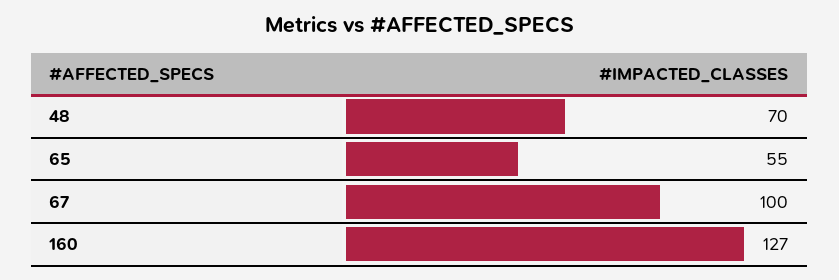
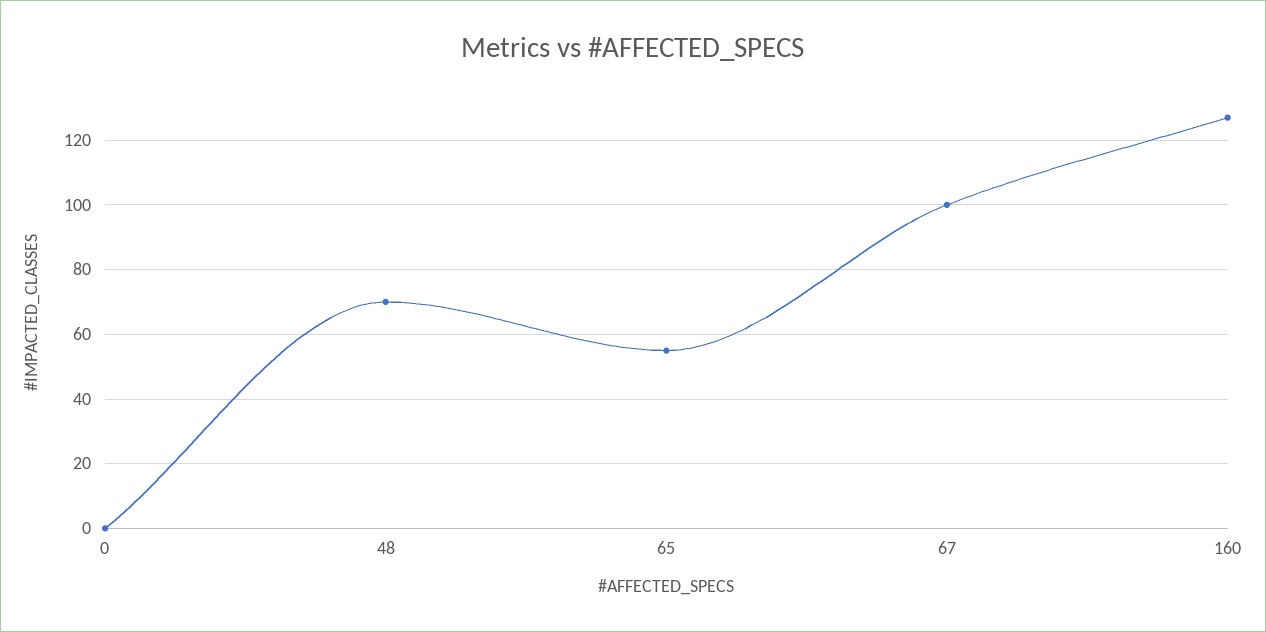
  {
    "48": 70,
    "65": 55,
    "67": 100,
-   "160": 127
+   "160": 127,
+   "0": 0
  }

